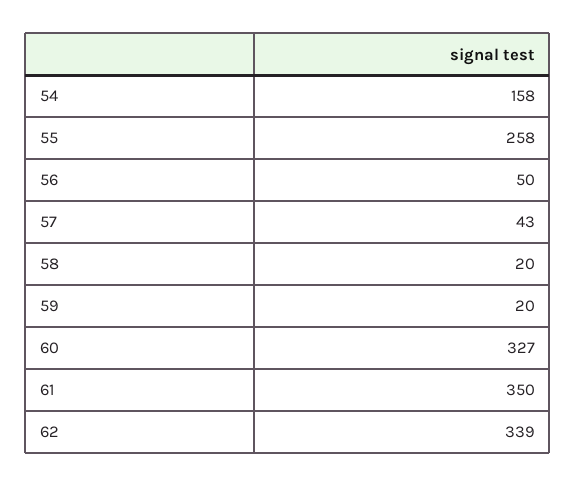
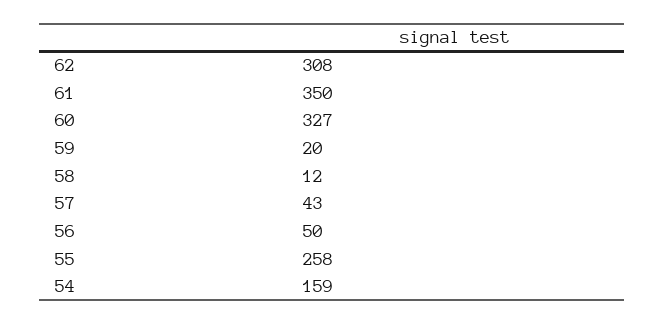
  {
-   "54": 158,
+   "54": 159,
    "55": 258,
    "56": 50,
    "57": 43,
-   "58": 20,
+   "58": 12,
    "59": 20,
    "60": 327,
    "61": 350,
-   "62": 339
+   "62": 308
  }

